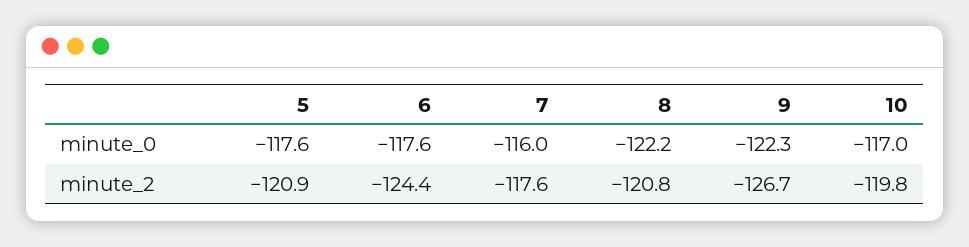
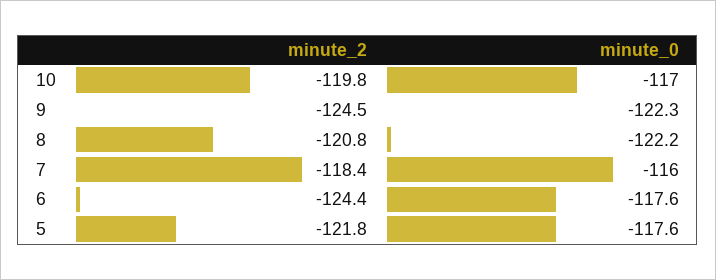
  {
    "5": {
      "minute_0": -117.6,
-     "minute_2": -120.9
+     "minute_2": -121.8
    },
    "6": {
      "minute_0": -117.6,
      "minute_2": -124.4
    },
    "7": {
      "minute_0": -116,
-     "minute_2": -117.6
+     "minute_2": -118.4
    },
    "8": {
      "minute_0": -122.2,
      "minute_2": -120.8
    },
    "9": {
      "minute_0": -122.3,
-     "minute_2": -126.7
+     "minute_2": -124.5
    },
    "10": {
      "minute_0": -117,
      "minute_2": -119.8
    }
  }

